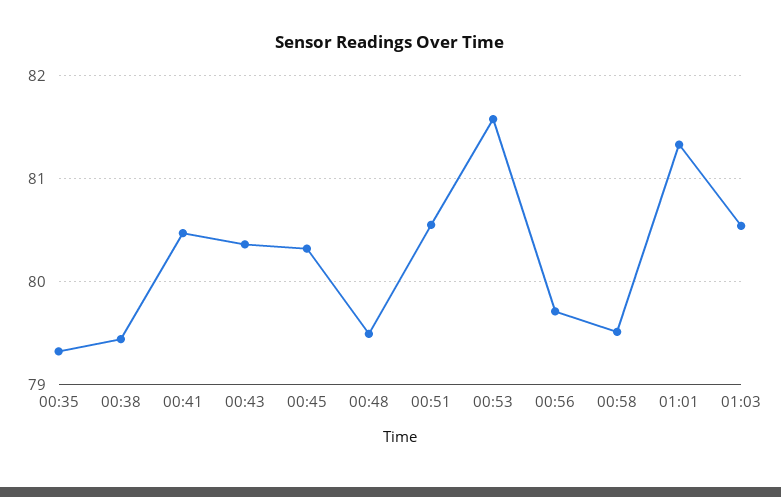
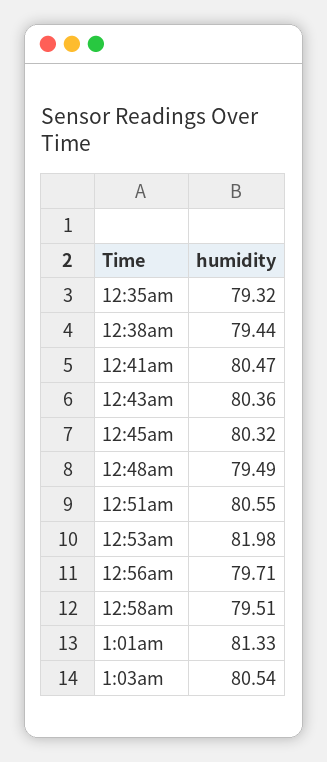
  {
    "00:35": 79.32,
    "00:38": 79.44,
    "00:41": 80.47,
    "00:43": 80.36,
    "00:45": 80.32,
    "00:48": 79.49,
    "00:51": 80.55,
-   "00:53": 81.6,
+   "00:53": 81.98,
    "00:56": 79.71,
    "00:58": 79.51,
    "01:01": 81.33,
    "01:03": 80.54
  }

